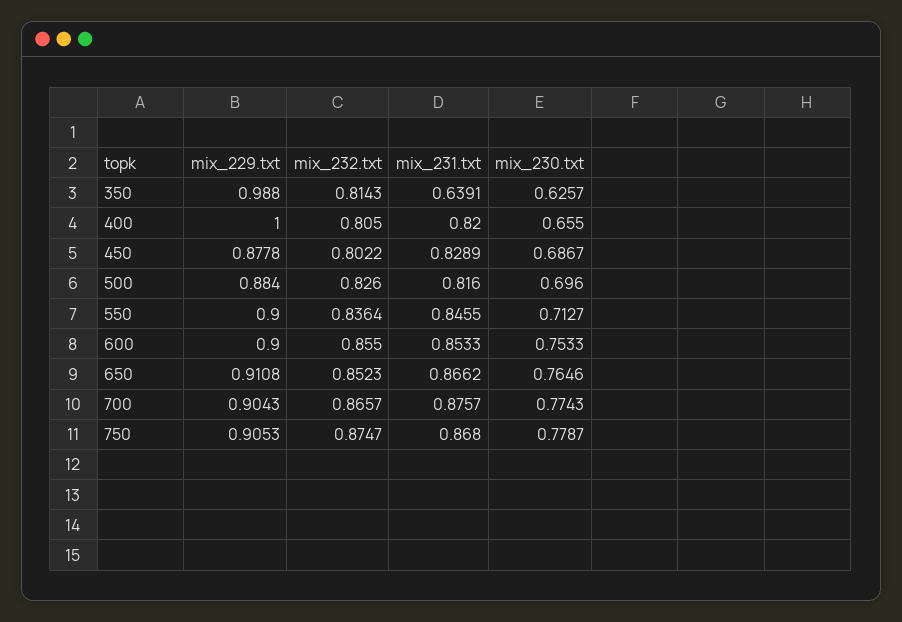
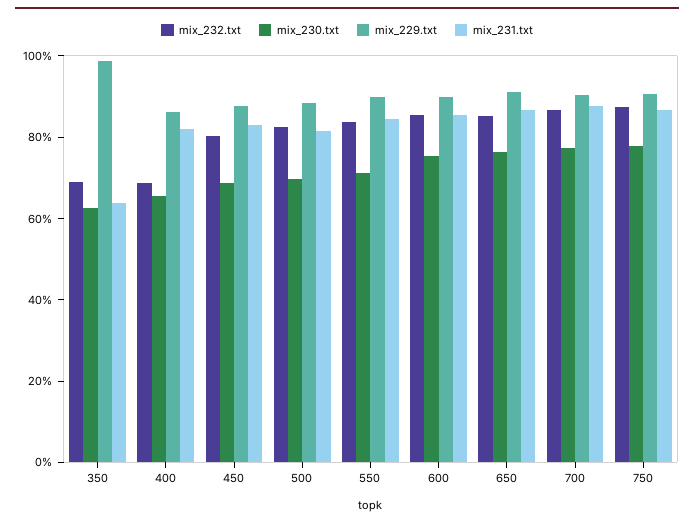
  {
    "mix_229.txt": {
      "350": 0.988,
-     "400": 1,
+     "400": 0.85,
      "450": 0.8778,
      "500": 0.884,
      "550": 0.9,
      "600": 0.9,
      "650": 0.9108,
      "700": 0.9043,
      "750": 0.9053
    },
    "mix_232.txt": {
-     "350": 0.8143,
+     "350": 0.7,
-     "400": 0.805,
+     "400": 0.7,
      "450": 0.8022,
      "500": 0.826,
      "550": 0.8364,
      "600": 0.855,
      "650": 0.8523,
      "700": 0.8657,
      "750": 0.8747
    },
    "mix_231.txt": {
      "350": 0.6391,
      "400": 0.82,
      "450": 0.8289,
      "500": 0.816,
      "550": 0.8455,
      "600": 0.8533,
      "650": 0.8662,
      "700": 0.8757,
      "750": 0.868
    },
    "mix_230.txt": {
      "350": 0.6257,
      "400": 0.655,
      "450": 0.6867,
      "500": 0.696,
      "550": 0.7127,
      "600": 0.7533,
      "650": 0.7646,
      "700": 0.7743,
      "750": 0.7787
    }
  }

